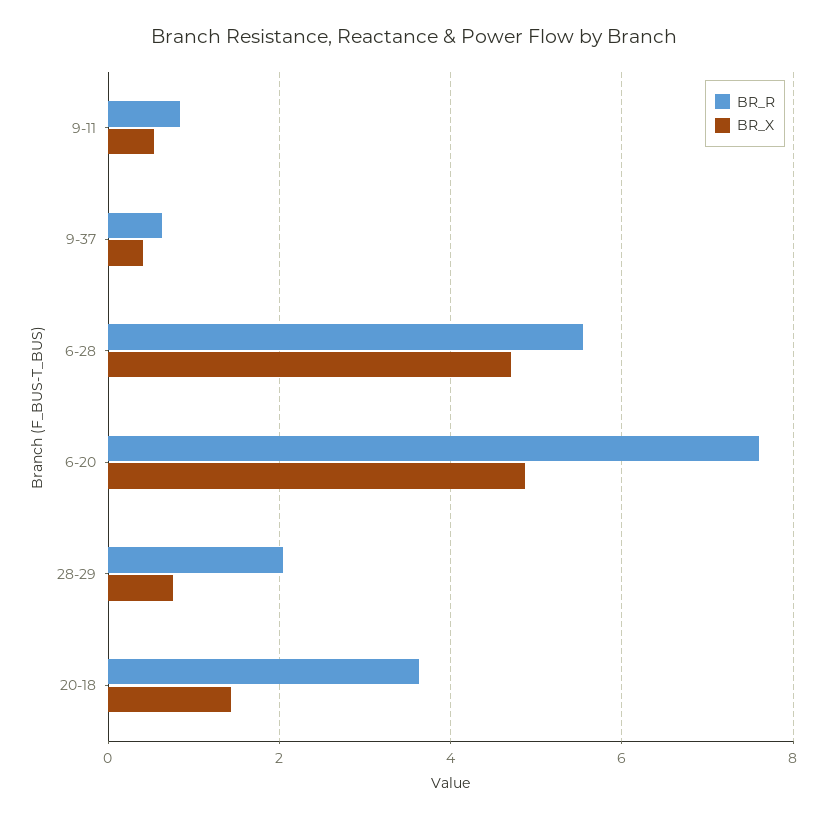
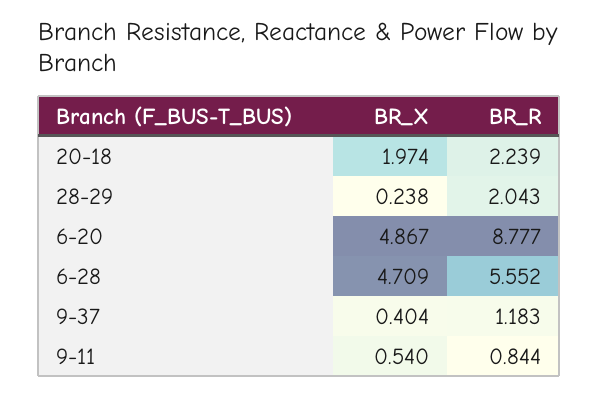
  {
    "BR_R": {
      "9-11": 0.844,
-     "9-37": 0.6,
+     "9-37": 1.183,
      "6-28": 5.552,
-     "6-20": 7.6,
+     "6-20": 8.777,
      "28-29": 2.043,
-     "20-18": 3.6
+     "20-18": 2.239
    },
    "BR_X": {
      "9-11": 0.54,
      "9-37": 0.404,
      "6-28": 4.709,
      "6-20": 4.867,
-     "28-29": 0.8,
+     "28-29": 0.238,
-     "20-18": 1.4
+     "20-18": 1.974
    }
  }

